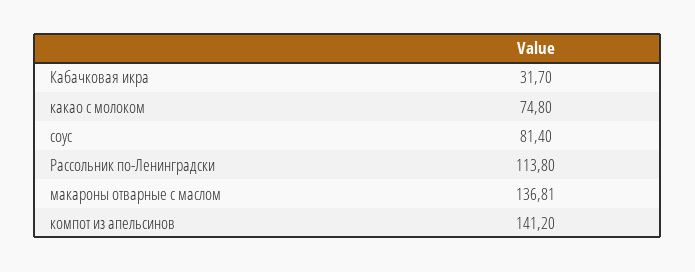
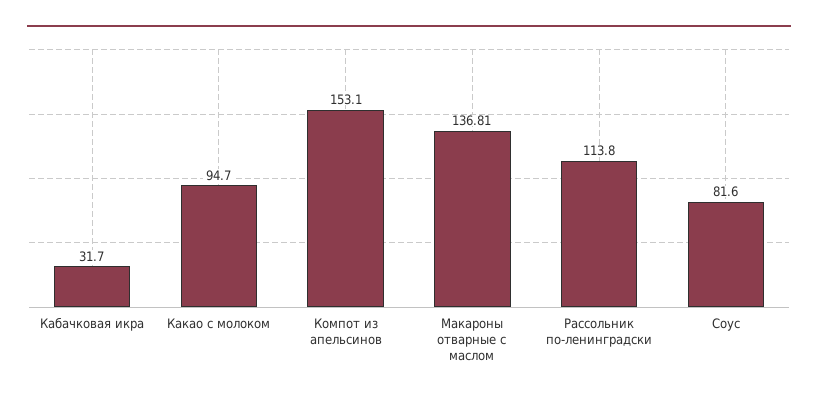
  {
    "Кабачковая икра": 31.7,
-   "какао с молоком": 74.8,
+   "какао с молоком": 94.7,
-   "соус": 81.4,
+   "соус": 81.6,
    "Рассольник по-Ленинградски": 113.8,
    "макароны отварные с маслом": 136.81,
-   "компот из апельсинов": 141.2
+   "компот из апельсинов": 153.1
  }

